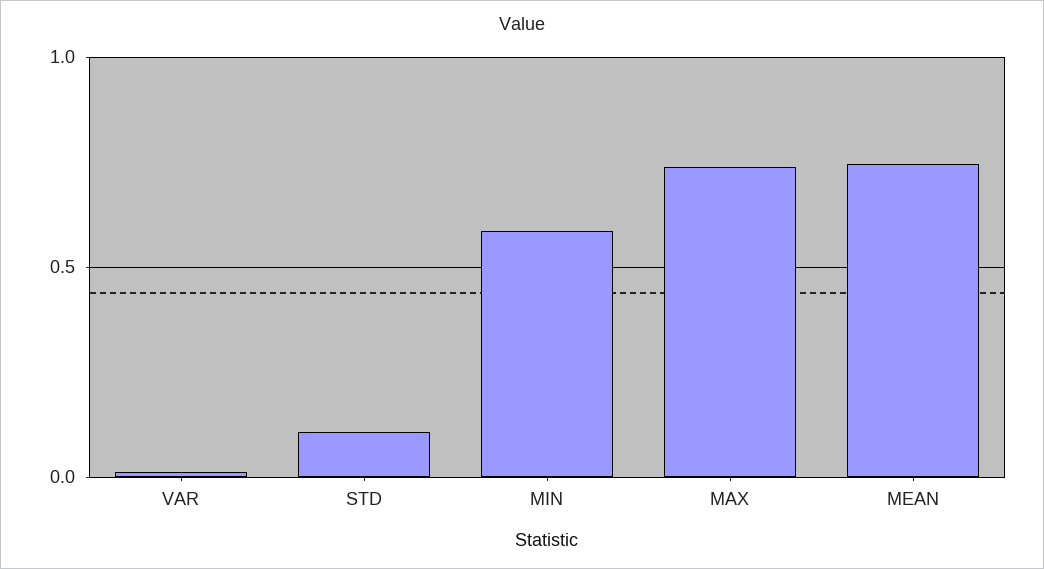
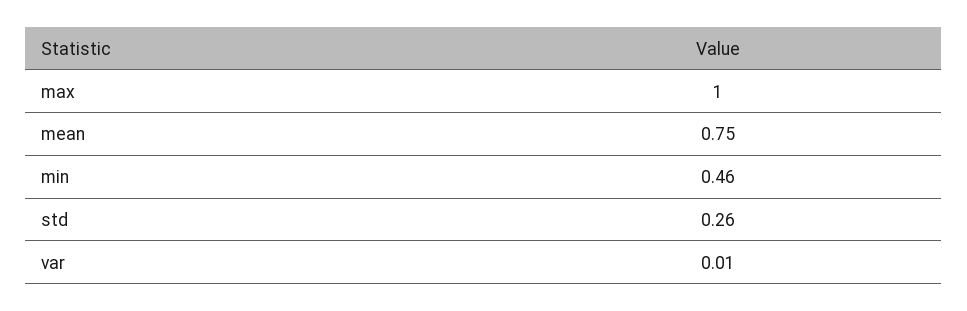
  {
    "VAR": 0.01,
-   "STD": 0.1,
+   "STD": 0.26,
-   "MIN": 0.6,
+   "MIN": 0.46,
-   "MAX": 0.75,
+   "MAX": 1,
    "MEAN": 0.75
  }

